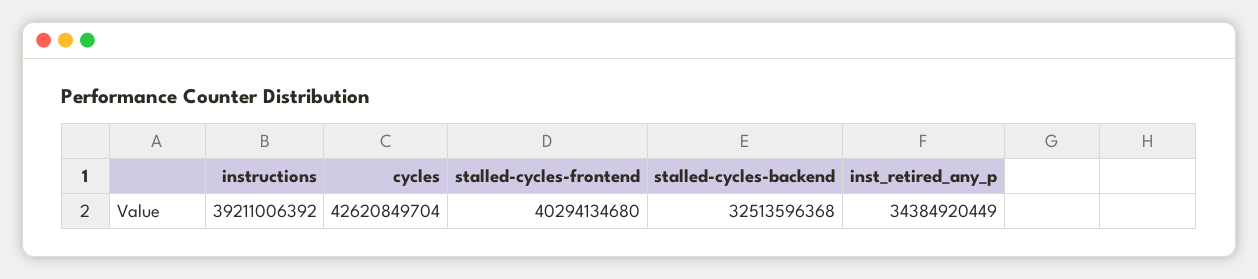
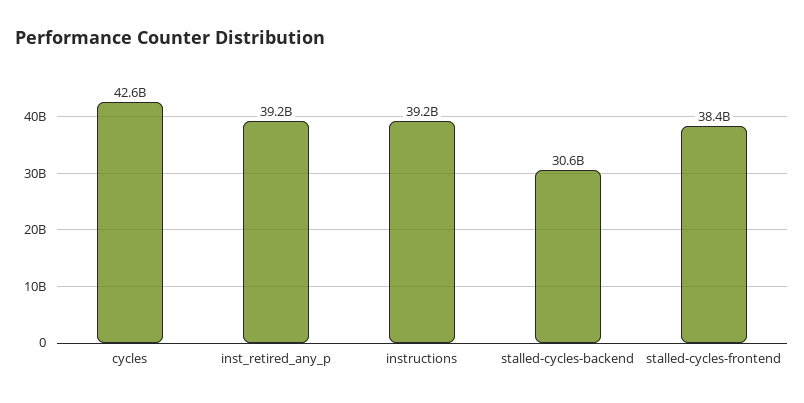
  {
    "instructions": 39211006392,
    "cycles": 42620849704,
-   "stalled-cycles-frontend": 40294134680,
+   "stalled-cycles-frontend": 38400000000,
-   "stalled-cycles-backend": 32513596368,
+   "stalled-cycles-backend": 30600000000,
-   "inst_retired_any_p": 34384920449
+   "inst_retired_any_p": 39200000000
  }

